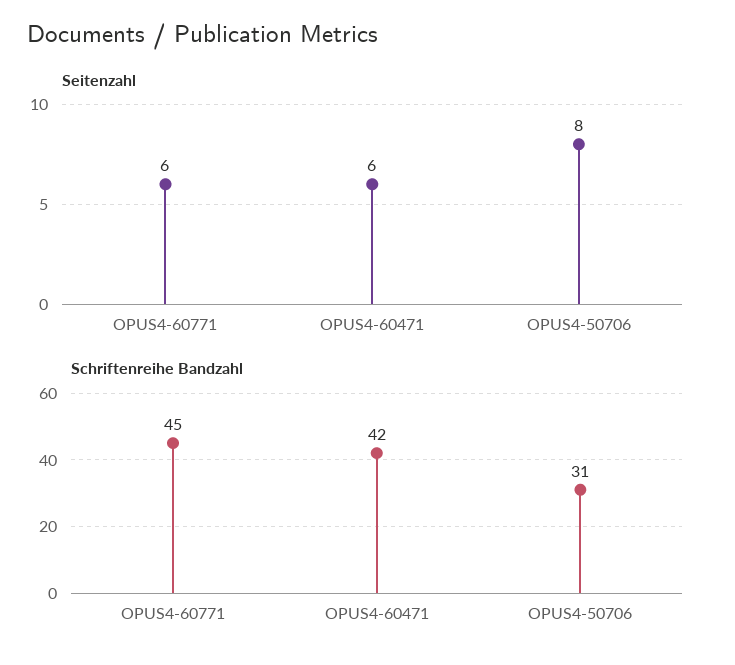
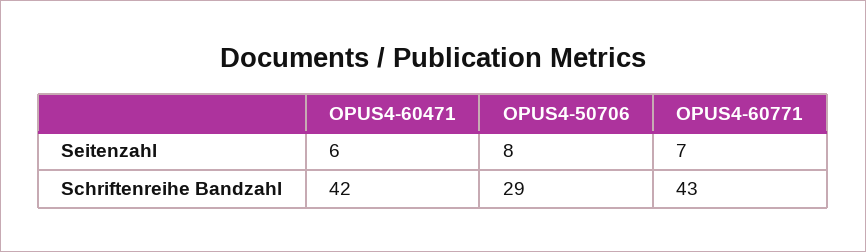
  {
    "Seitenzahl": {
-     "OPUS4-60771": 6,
+     "OPUS4-60771": 7,
      "OPUS4-60471": 6,
      "OPUS4-50706": 8
    },
    "Schriftenreihe Bandzahl": {
-     "OPUS4-60771": 45,
+     "OPUS4-60771": 43,
      "OPUS4-60471": 42,
-     "OPUS4-50706": 31
+     "OPUS4-50706": 29
    }
  }

